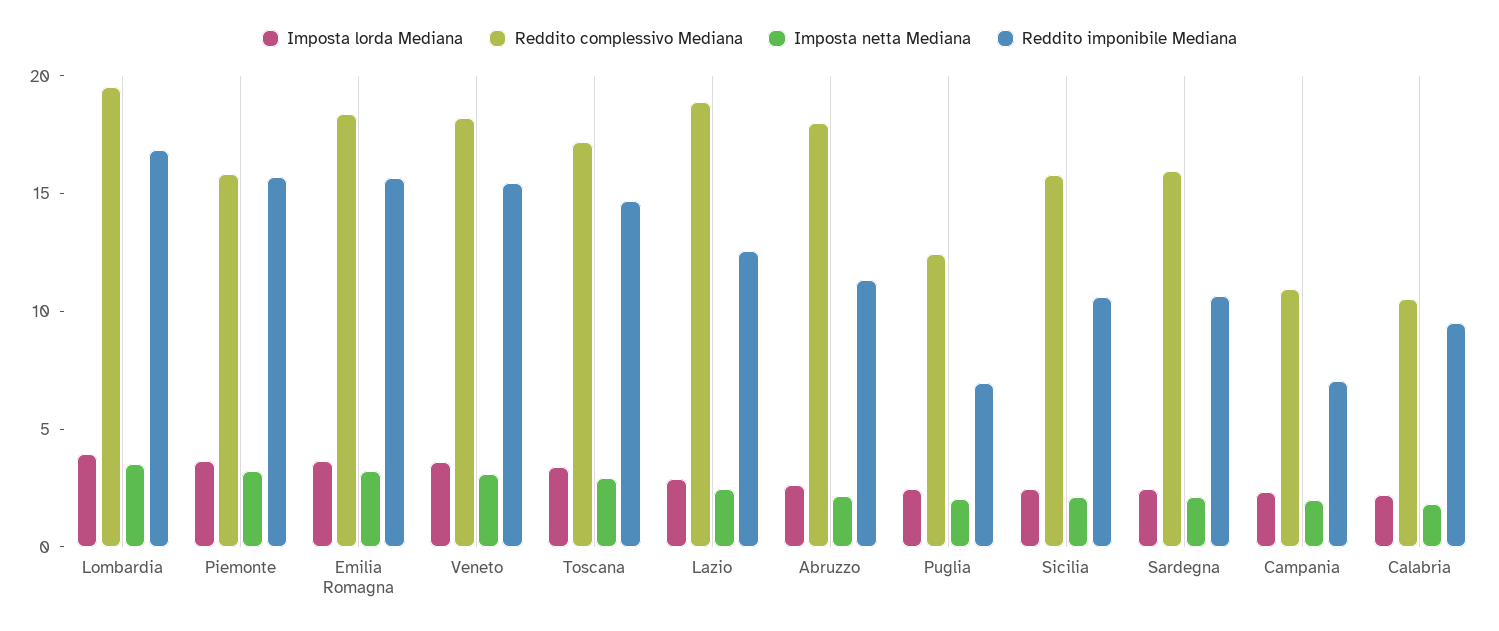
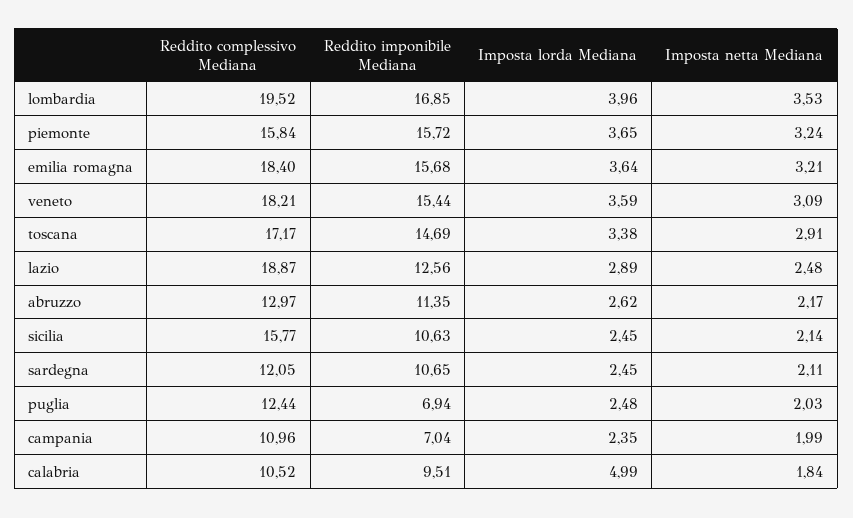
  {
    "Imposta lorda Mediana": {
      "Lombardia": 3.96,
      "Piemonte": 3.65,
      "Emilia Romagna": 3.64,
      "Veneto": 3.59,
      "Toscana": 3.38,
      "Lazio": 2.89,
      "Abruzzo": 2.62,
      "Puglia": 2.48,
      "Sicilia": 2.45,
      "Sardegna": 2.45,
      "Campania": 2.35,
-     "Calabria": 2
+     "Calabria": 4.99
    },
    "Reddito complessivo Mediana": {
      "Lombardia": 19.52,
      "Piemonte": 15.84,
      "Emilia Romagna": 18.4,
      "Veneto": 18.21,
      "Toscana": 17.17,
      "Lazio": 18.87,
-     "Abruzzo": 18,
+     "Abruzzo": 12.97,
      "Puglia": 12.44,
      "Sicilia": 15.77,
-     "Sardegna": 16,
+     "Sardegna": 12.05,
      "Campania": 10.96,
      "Calabria": 10.52
    },
    "Imposta netta Mediana": {
      "Lombardia": 3.53,
      "Piemonte": 3.24,
      "Emilia Romagna": 3.21,
      "Veneto": 3.09,
      "Toscana": 2.91,
      "Lazio": 2.48,
      "Abruzzo": 2.17,
      "Puglia": 2.03,
      "Sicilia": 2.14,
      "Sardegna": 2.11,
      "Campania": 1.99,
      "Calabria": 1.84
    },
    "Reddito imponibile Mediana": {
      "Lombardia": 16.85,
      "Piemonte": 15.72,
      "Emilia Romagna": 15.68,
      "Veneto": 15.44,
      "Toscana": 14.69,
      "Lazio": 12.56,
      "Abruzzo": 11.35,
      "Puglia": 6.94,
      "Sicilia": 10.63,
      "Sardegna": 10.65,
      "Campania": 7.04,
      "Calabria": 9.51
    }
  }

